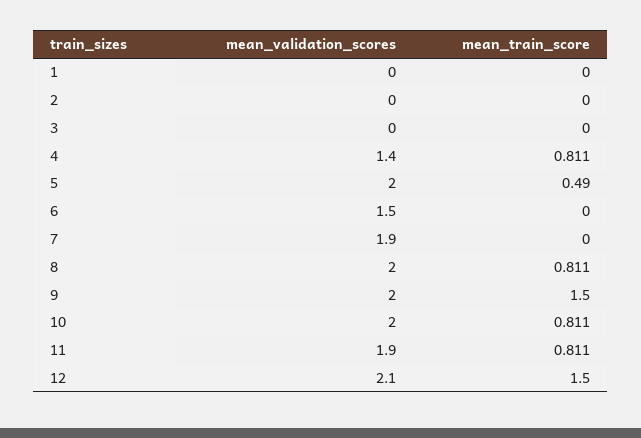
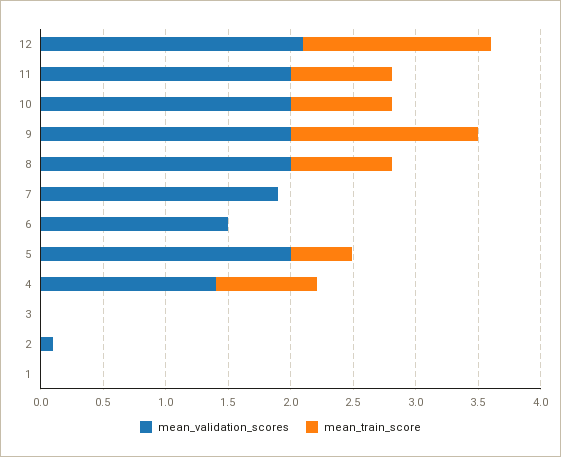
  {
    "mean_validation_scores": {
      "1": 0,
-     "2": 0,
+     "2": 0.1,
      "3": 0,
      "4": 1.4,
      "5": 2,
      "6": 1.5,
      "7": 1.9,
      "8": 2,
      "9": 2,
      "10": 2,
-     "11": 1.9,
+     "11": 2,
      "12": 2.1
    },
    "mean_train_score": {
      "1": 0,
      "2": 0,
      "3": 0,
      "4": 0.811,
      "5": 0.49,
      "6": 0,
      "7": 0,
      "8": 0.811,
      "9": 1.5,
      "10": 0.811,
      "11": 0.811,
      "12": 1.5
    }
  }

